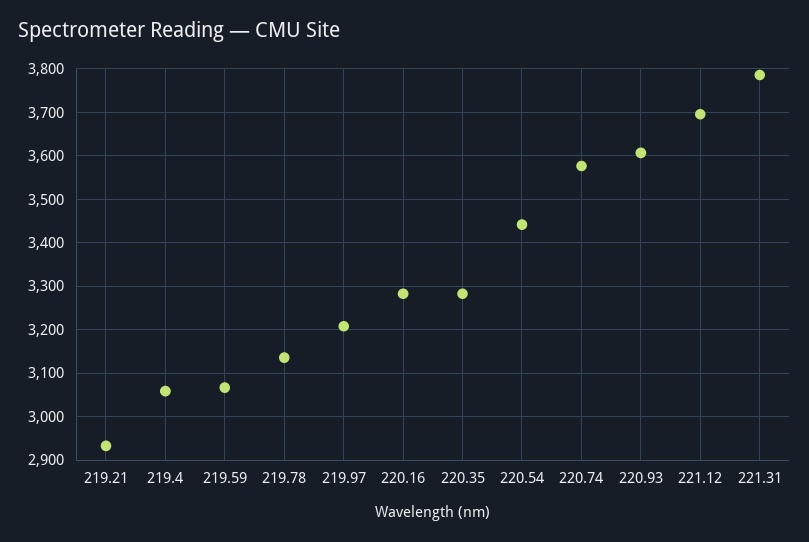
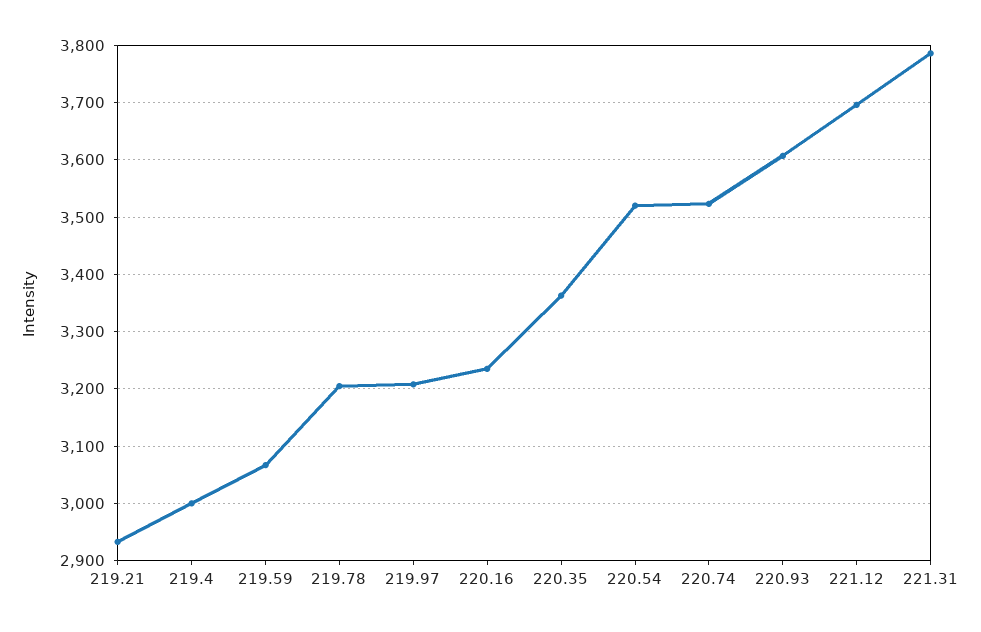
  {
    "219.21": 2940,
-   "219.4": 3060,
+   "219.4": 3000,
    "219.59": 3060,
-   "219.78": 3140,
+   "219.78": 3200,
    "219.97": 3200,
-   "220.16": 3280,
+   "220.16": 3240,
-   "220.35": 3280,
+   "220.35": 3360,
-   "220.54": 3440,
+   "220.54": 3520,
-   "220.74": 3580,
+   "220.74": 3520,
    "220.93": 3600,
    "221.12": 3700,
    "221.31": 3780
  }

